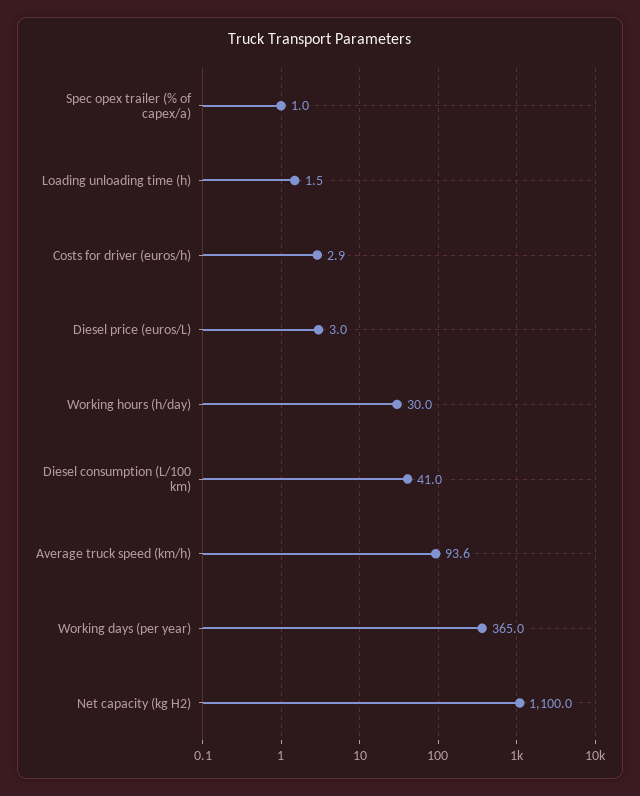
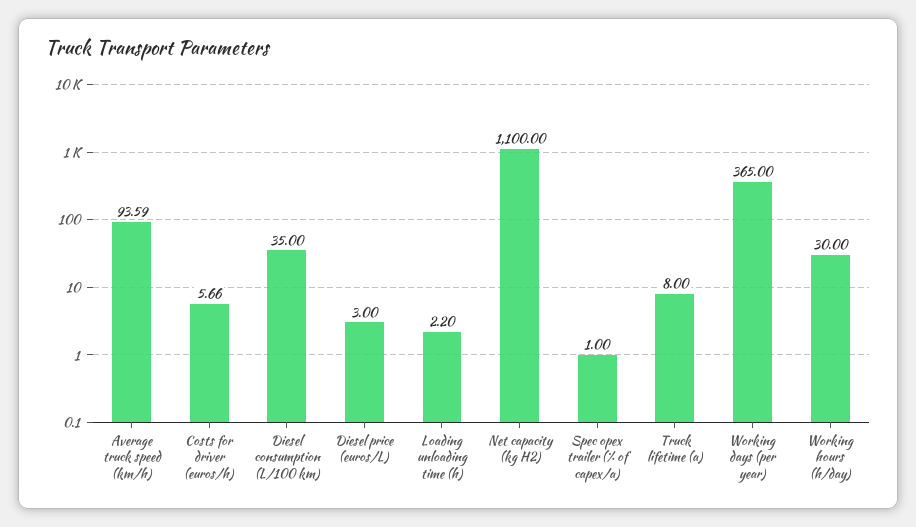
  {
    "Spec opex trailer (% of capex/a)": 1,
-   "Loading unloading time (h)": 1.5,
+   "Loading unloading time (h)": 2.2,
-   "Costs for driver (euros/h)": 2.9,
+   "Costs for driver (euros/h)": 5.66,
    "Diesel price (euros/L)": 3,
    "Working hours (h/day)": 30,
-   "Diesel consumption (L/100 km)": 41,
+   "Diesel consumption (L/100 km)": 35,
    "Average truck speed (km/h)": 93.59,
    "Working days (per year)": 365,
-   "Net capacity (kg H2)": 1100
+   "Net capacity (kg H2)": 1100,
+   "Truck lifetime (a)": 8
  }

